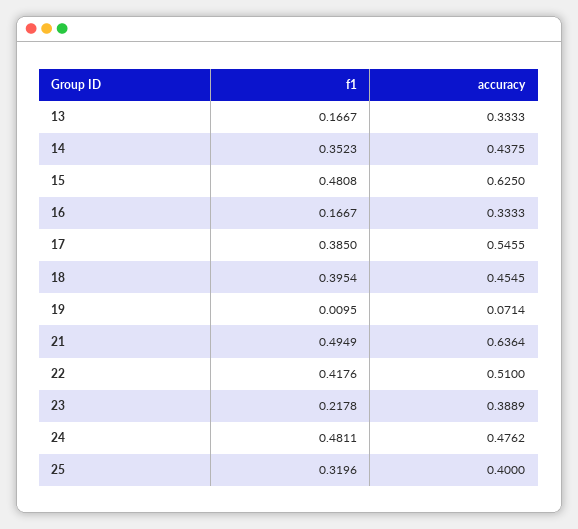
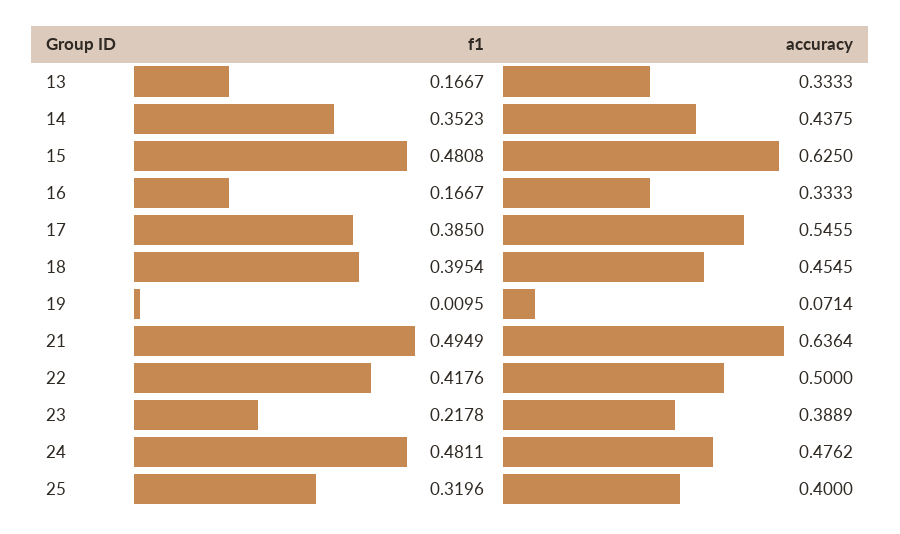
  {
    "f1": {
      "13": 0.1667,
      "14": 0.3523,
      "15": 0.4808,
      "16": 0.1667,
      "17": 0.385,
      "18": 0.3954,
      "19": 0.0095,
      "21": 0.4949,
      "22": 0.4176,
      "23": 0.2178,
      "24": 0.4811,
      "25": 0.3196
    },
    "accuracy": {
      "13": 0.3333,
      "14": 0.4375,
      "15": 0.625,
      "16": 0.3333,
      "17": 0.5455,
      "18": 0.4545,
      "19": 0.0714,
      "21": 0.6364,
-     "22": 0.51,
+     "22": 0.5,
      "23": 0.3889,
      "24": 0.4762,
      "25": 0.4
    }
  }

